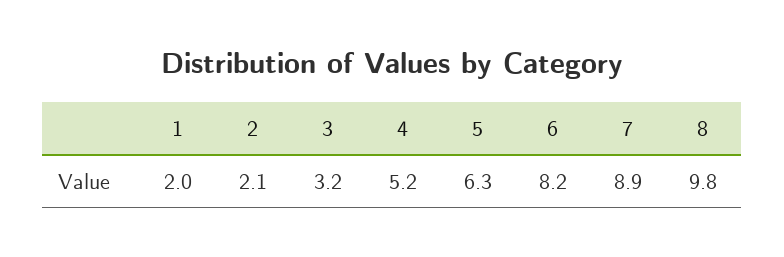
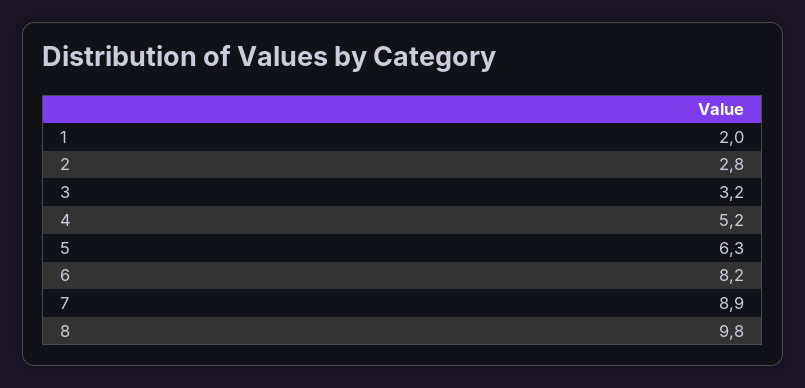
  {
    "1": 2,
-   "2": 2.1,
+   "2": 2.8,
    "3": 3.2,
    "4": 5.2,
    "5": 6.3,
    "6": 8.2,
    "7": 8.9,
    "8": 9.8
  }

